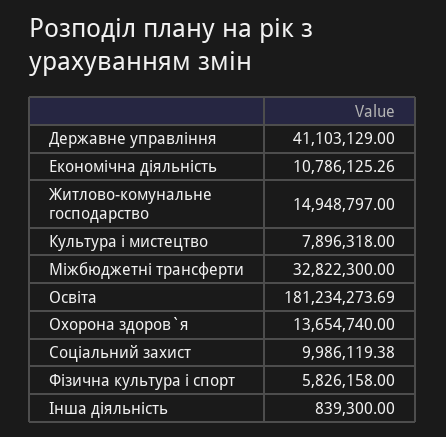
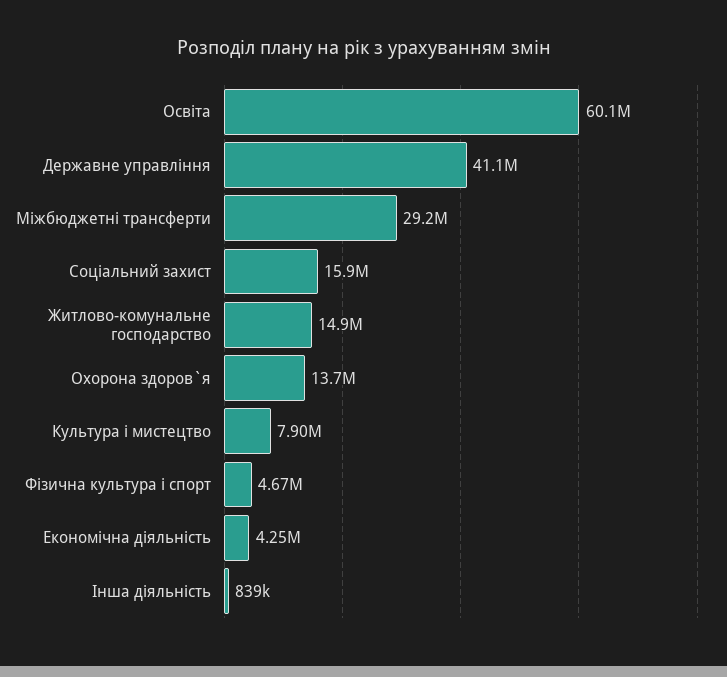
  {
    "Державне управління": 41103129,
-   "Економічна діяльність": 10786125.26,
+   "Економічна діяльність": 4250000,
    "Житлово-комунальне господарство": 14948797,
    "Культура i мистецтво": 7896318,
-   "Міжбюджетні трансферти": 32822300,
+   "Міжбюджетні трансферти": 29200000,
-   "Освіта": 181234273.69,
+   "Освіта": 60100000,
    "Охорона здоров`я": 13654740,
-   "Соціальний захист": 9986119.38,
+   "Соціальний захист": 15900000,
-   "Фiзична культура i спорт": 5826158,
+   "Фiзична культура i спорт": 4670000,
    "Інша діяльність": 839300
  }

